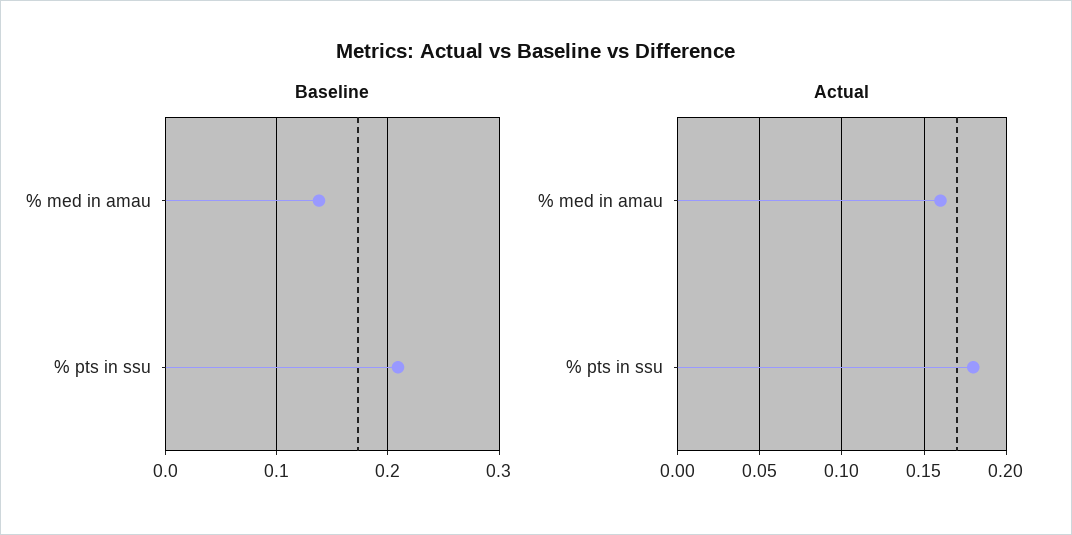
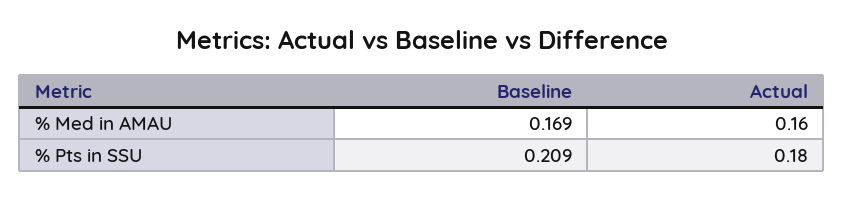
  {
    "Baseline": {
-     "% med in amau": 0.14,
+     "% med in amau": 0.169,
      "% pts in ssu": 0.209
    },
    "Actual": {
      "% med in amau": 0.16,
      "% pts in ssu": 0.18
    }
  }

